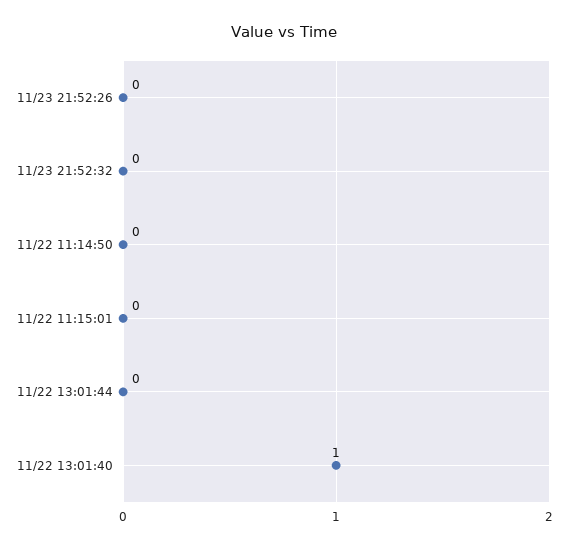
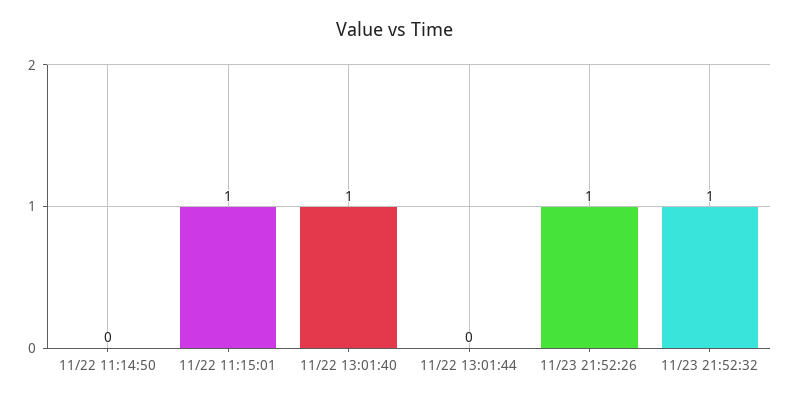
  {
-   "11/23 21:52:26": 0,
+   "11/23 21:52:26": 1,
-   "11/23 21:52:32": 0,
+   "11/23 21:52:32": 1,
    "11/22 11:14:50": 0,
-   "11/22 11:15:01": 0,
+   "11/22 11:15:01": 1,
    "11/22 13:01:44": 0,
    "11/22 13:01:40": 1
  }

